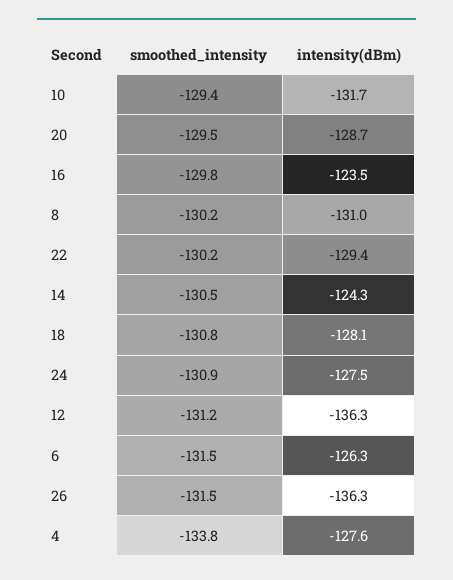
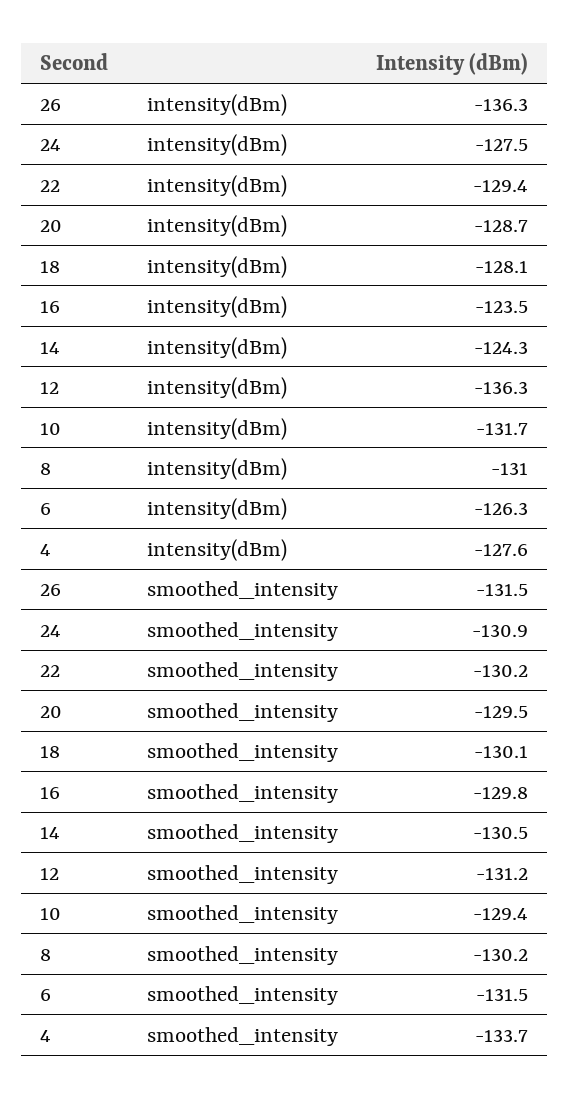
  {
    "smoothed_intensity": {
      "10": -129.4,
      "20": -129.5,
      "16": -129.8,
      "8": -130.2,
      "22": -130.2,
      "14": -130.5,
-     "18": -130.8,
+     "18": -130.1,
      "24": -130.9,
      "12": -131.2,
      "6": -131.5,
      "26": -131.5,
-     "4": -133.8
+     "4": -133.7
    },
    "intensity(dBm)": {
      "10": -131.7,
      "20": -128.7,
      "16": -123.5,
      "8": -131,
      "22": -129.4,
      "14": -124.3,
      "18": -128.1,
      "24": -127.5,
      "12": -136.3,
      "6": -126.3,
      "26": -136.3,
      "4": -127.6
    }
  }

